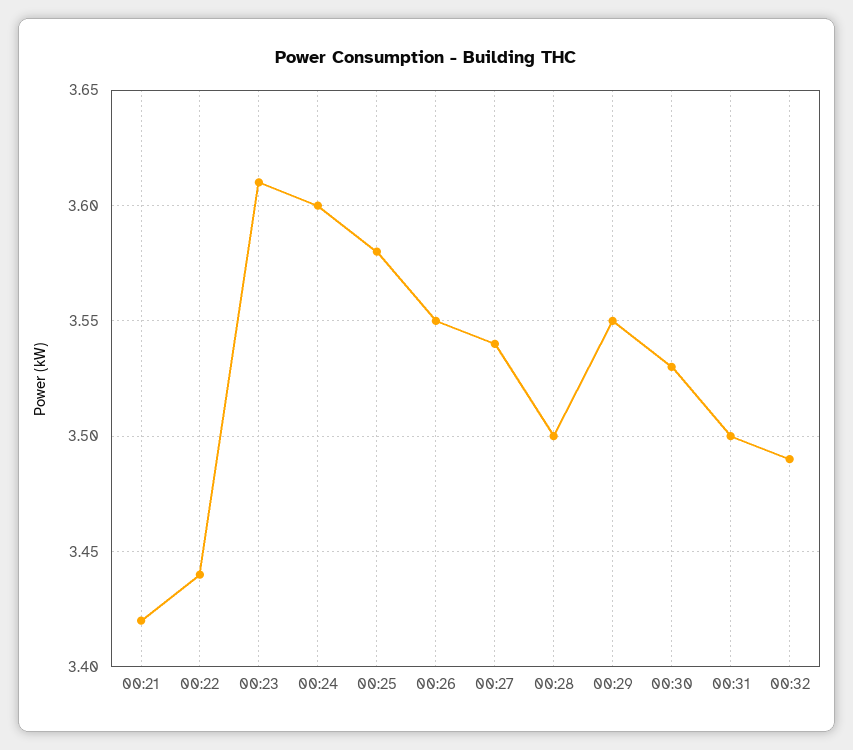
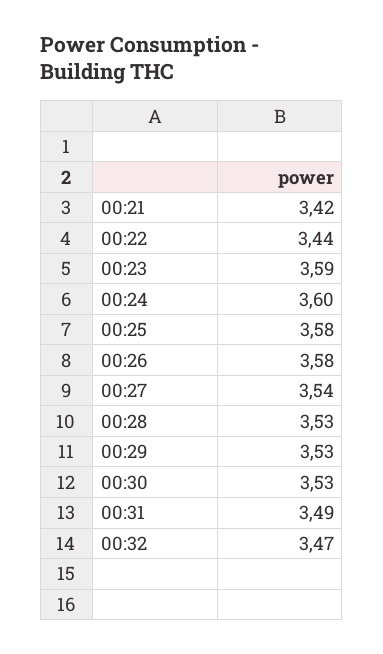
  {
    "00:21": 3.42,
    "00:22": 3.44,
-   "00:23": 3.61,
+   "00:23": 3.59,
    "00:24": 3.6,
    "00:25": 3.58,
-   "00:26": 3.55,
+   "00:26": 3.58,
    "00:27": 3.54,
-   "00:28": 3.5,
+   "00:28": 3.53,
-   "00:29": 3.55,
+   "00:29": 3.53,
    "00:30": 3.53,
-   "00:31": 3.5,
+   "00:31": 3.49,
-   "00:32": 3.49
+   "00:32": 3.47
  }

